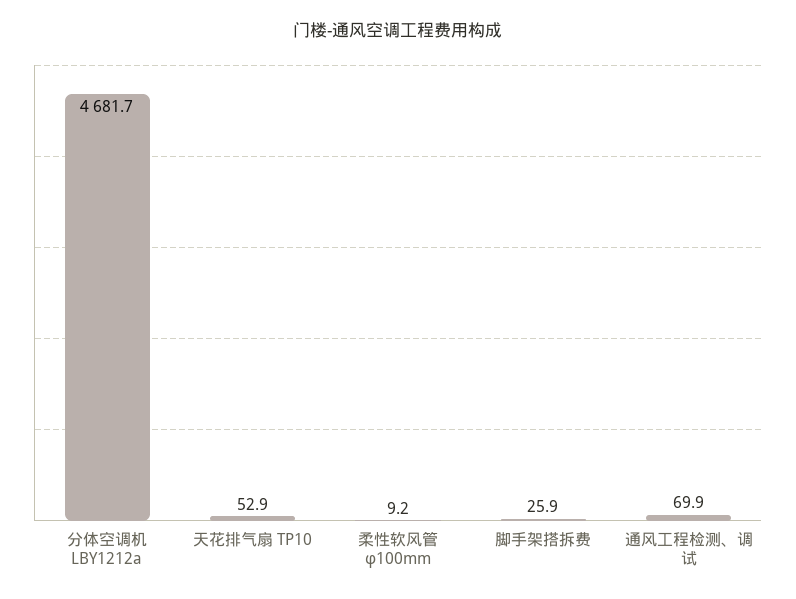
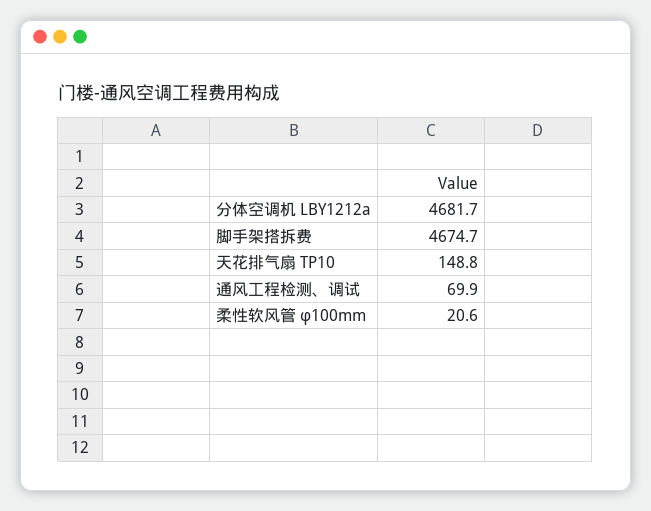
  {
    "分体空调机 LBY1212a": 4681.7,
-   "天花排气扇 TP10": 52.9,
+   "天花排气扇 TP10": 148.8,
-   "柔性软风管 φ100mm": 9.2,
+   "柔性软风管 φ100mm": 20.6,
-   "脚手架搭拆费": 25.9,
+   "脚手架搭拆费": 4674.7,
    "通风工程检测、调试": 69.9
  }

